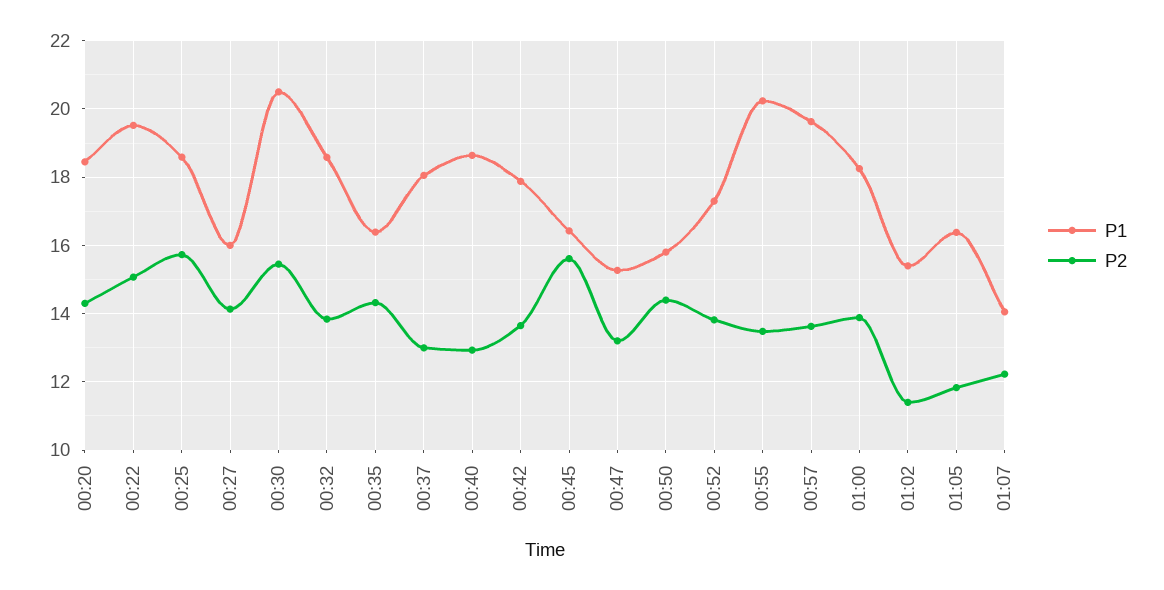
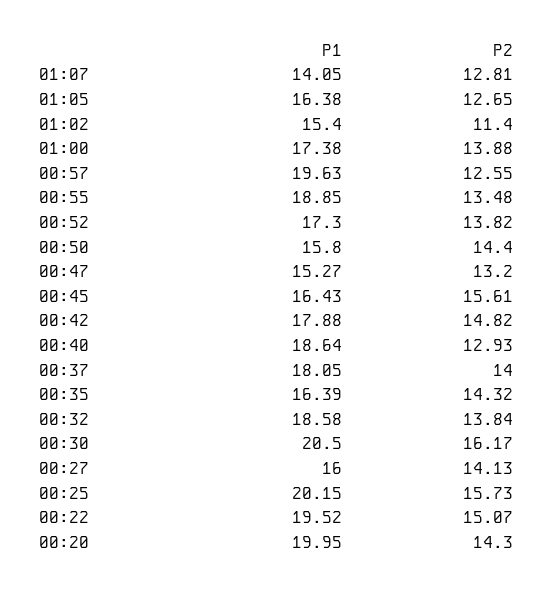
  {
    "P1": {
-     "00:20": 18.4,
+     "00:20": 19.95,
      "00:22": 19.52,
-     "00:25": 18.6,
+     "00:25": 20.15,
      "00:27": 16,
      "00:30": 20.5,
      "00:32": 18.58,
      "00:35": 16.39,
      "00:37": 18.05,
      "00:40": 18.64,
      "00:42": 17.88,
      "00:45": 16.43,
      "00:47": 15.27,
      "00:50": 15.8,
      "00:52": 17.3,
-     "00:55": 20.2,
+     "00:55": 18.85,
      "00:57": 19.63,
-     "01:00": 18.2,
+     "01:00": 17.38,
      "01:02": 15.4,
      "01:05": 16.38,
      "01:07": 14.05
    },
    "P2": {
      "00:20": 14.3,
      "00:22": 15.07,
      "00:25": 15.73,
      "00:27": 14.13,
-     "00:30": 15.4,
+     "00:30": 16.17,
      "00:32": 13.84,
      "00:35": 14.32,
-     "00:37": 13,
+     "00:37": 14,
      "00:40": 12.93,
-     "00:42": 13.6,
+     "00:42": 14.82,
      "00:45": 15.61,
      "00:47": 13.2,
      "00:50": 14.4,
      "00:52": 13.82,
      "00:55": 13.48,
-     "00:57": 13.6,
+     "00:57": 12.55,
      "01:00": 13.88,
      "01:02": 11.4,
-     "01:05": 11.8,
+     "01:05": 12.65,
-     "01:07": 12.2
+     "01:07": 12.81
    }
  }

